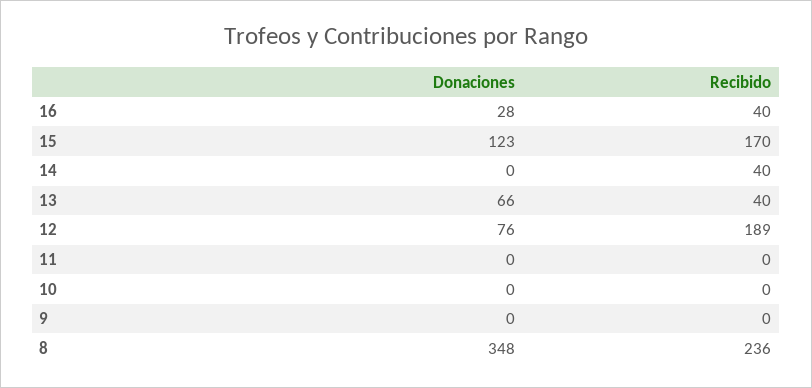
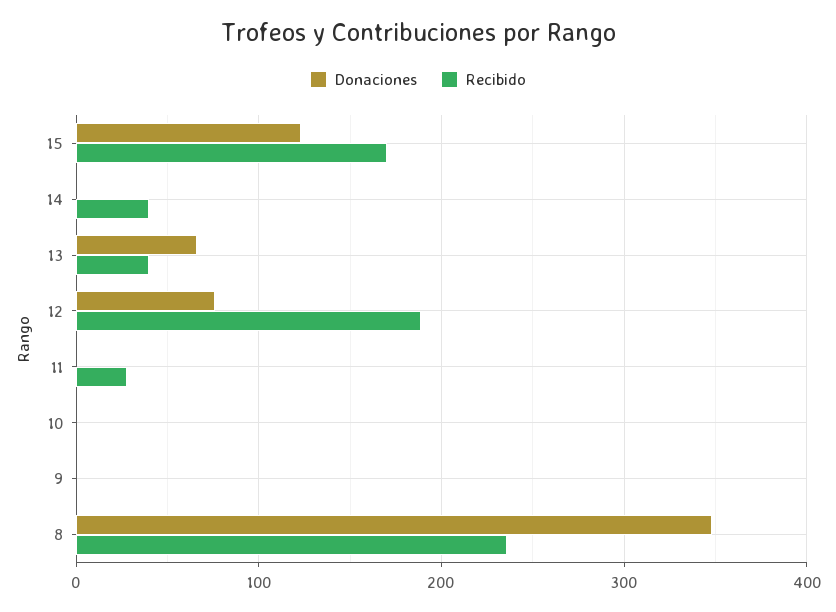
  {
    "Donaciones": {
-     "16": 28,
      "15": 123,
      "14": 0,
      "13": 66,
      "12": 76,
      "11": 0,
      "10": 0,
      "9": 0,
      "8": 348
    },
    "Recibido": {
-     "16": 40,
      "15": 170,
      "14": 40,
      "13": 40,
      "12": 189,
-     "11": 0,
+     "11": 30,
      "10": 0,
      "9": 0,
      "8": 236
    }
  }

